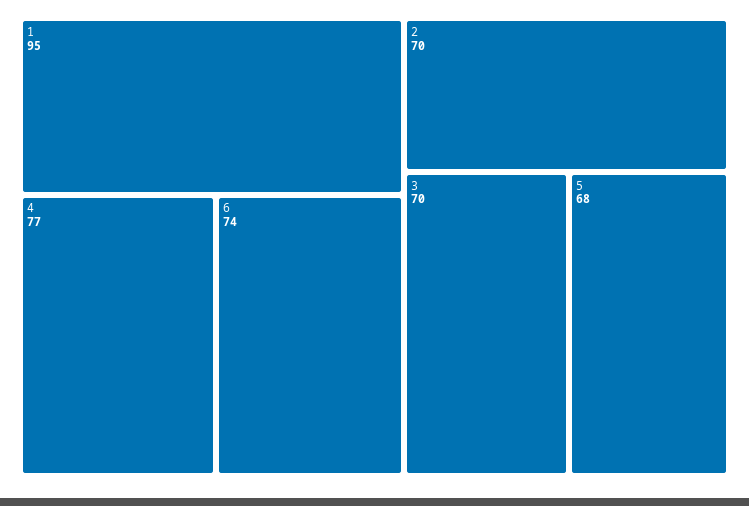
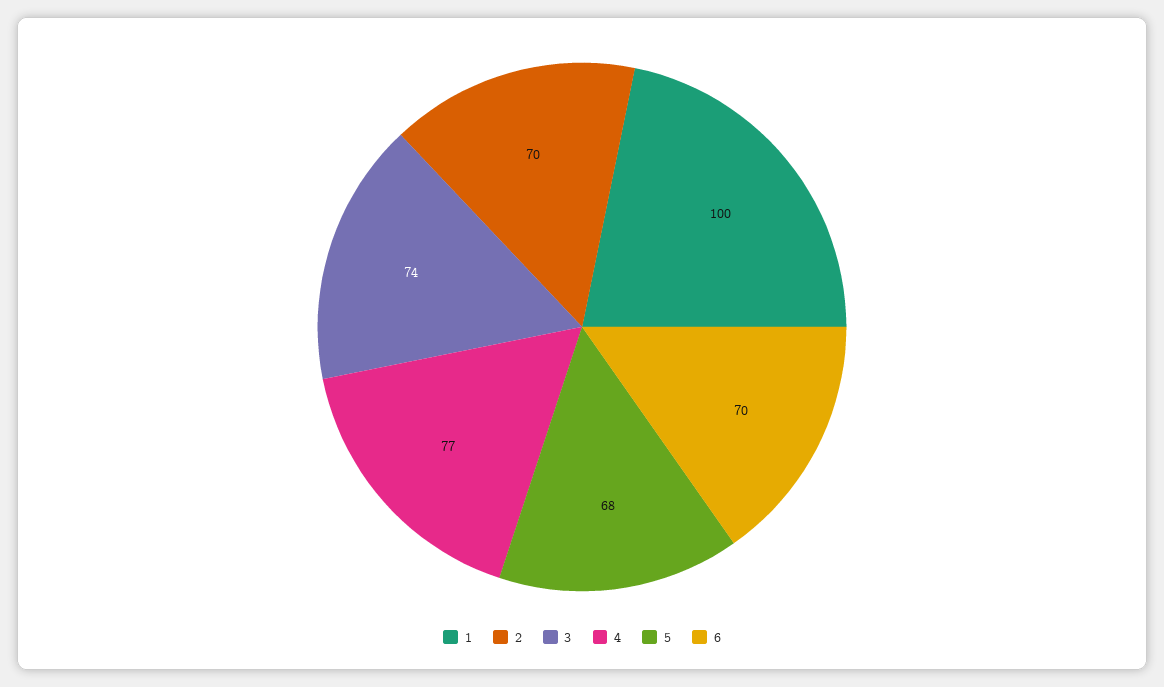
  {
-   "1": 95,
+   "1": 100,
    "4": 77,
-   "6": 74,
+   "6": 70,
    "2": 70,
-   "3": 70,
+   "3": 74,
    "5": 68
  }

